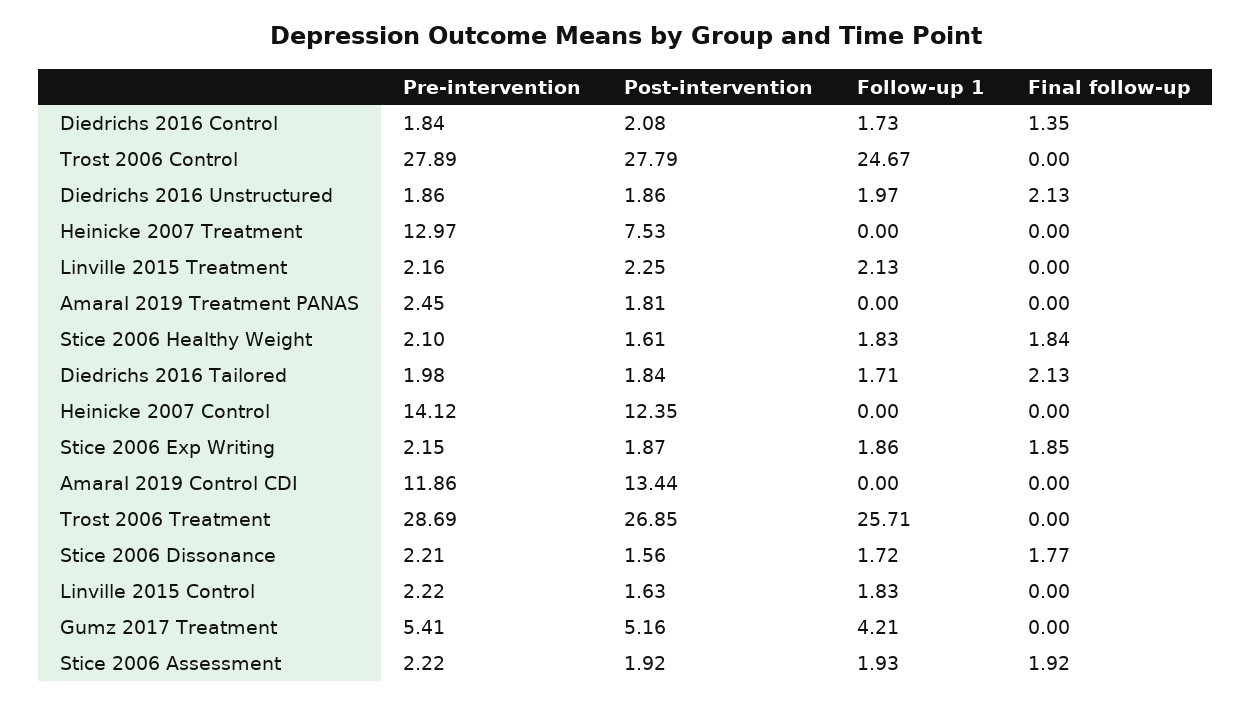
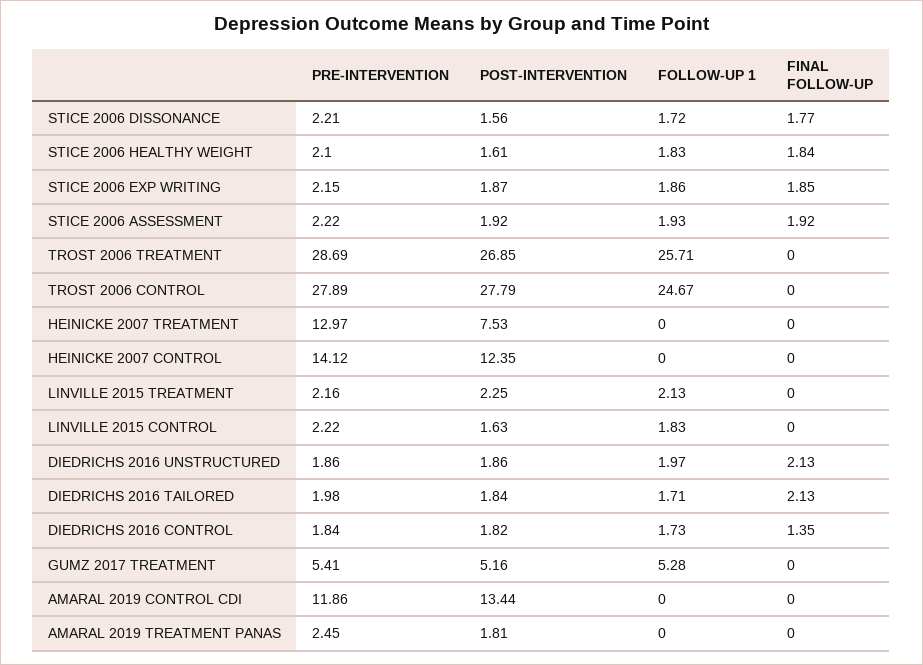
  {
    "Pre-intervention": {
      "Diedrichs 2016 Control": 1.84,
      "Trost 2006 Control": 27.89,
      "Diedrichs 2016 Unstructured": 1.86,
      "Heinicke 2007 Treatment": 12.97,
      "Linville 2015 Treatment": 2.16,
      "Amaral 2019 Treatment PANAS": 2.45,
      "Stice 2006 Healthy Weight": 2.1,
      "Diedrichs 2016 Tailored": 1.98,
      "Heinicke 2007 Control": 14.12,
      "Stice 2006 Exp Writing": 2.15,
      "Amaral 2019 Control CDI": 11.86,
      "Trost 2006 Treatment": 28.69,
      "Stice 2006 Dissonance": 2.21,
      "Linville 2015 Control": 2.22,
      "Gumz 2017 Treatment": 5.41,
      "Stice 2006 Assessment": 2.22
    },
    "Post-intervention": {
-     "Diedrichs 2016 Control": 2.08,
+     "Diedrichs 2016 Control": 1.82,
      "Trost 2006 Control": 27.79,
      "Diedrichs 2016 Unstructured": 1.86,
      "Heinicke 2007 Treatment": 7.53,
      "Linville 2015 Treatment": 2.25,
      "Amaral 2019 Treatment PANAS": 1.81,
      "Stice 2006 Healthy Weight": 1.61,
      "Diedrichs 2016 Tailored": 1.84,
      "Heinicke 2007 Control": 12.35,
      "Stice 2006 Exp Writing": 1.87,
      "Amaral 2019 Control CDI": 13.44,
      "Trost 2006 Treatment": 26.85,
      "Stice 2006 Dissonance": 1.56,
      "Linville 2015 Control": 1.63,
      "Gumz 2017 Treatment": 5.16,
      "Stice 2006 Assessment": 1.92
    },
    "Follow-up 1": {
      "Diedrichs 2016 Control": 1.73,
      "Trost 2006 Control": 24.67,
      "Diedrichs 2016 Unstructured": 1.97,
      "Heinicke 2007 Treatment": 0,
      "Linville 2015 Treatment": 2.13,
      "Amaral 2019 Treatment PANAS": 0,
      "Stice 2006 Healthy Weight": 1.83,
      "Diedrichs 2016 Tailored": 1.71,
      "Heinicke 2007 Control": 0,
      "Stice 2006 Exp Writing": 1.86,
      "Amaral 2019 Control CDI": 0,
      "Trost 2006 Treatment": 25.71,
      "Stice 2006 Dissonance": 1.72,
      "Linville 2015 Control": 1.83,
-     "Gumz 2017 Treatment": 4.21,
+     "Gumz 2017 Treatment": 5.28,
      "Stice 2006 Assessment": 1.93
    },
    "Final follow-up": {
      "Diedrichs 2016 Control": 1.35,
      "Trost 2006 Control": 0,
      "Diedrichs 2016 Unstructured": 2.13,
      "Heinicke 2007 Treatment": 0,
      "Linville 2015 Treatment": 0,
      "Amaral 2019 Treatment PANAS": 0,
      "Stice 2006 Healthy Weight": 1.84,
      "Diedrichs 2016 Tailored": 2.13,
      "Heinicke 2007 Control": 0,
      "Stice 2006 Exp Writing": 1.85,
      "Amaral 2019 Control CDI": 0,
      "Trost 2006 Treatment": 0,
      "Stice 2006 Dissonance": 1.77,
      "Linville 2015 Control": 0,
      "Gumz 2017 Treatment": 0,
      "Stice 2006 Assessment": 1.92
    }
  }

